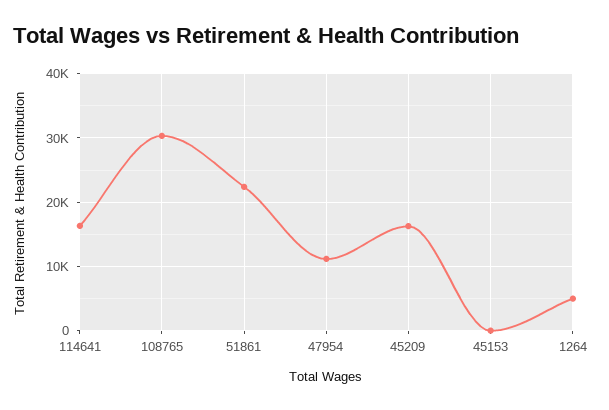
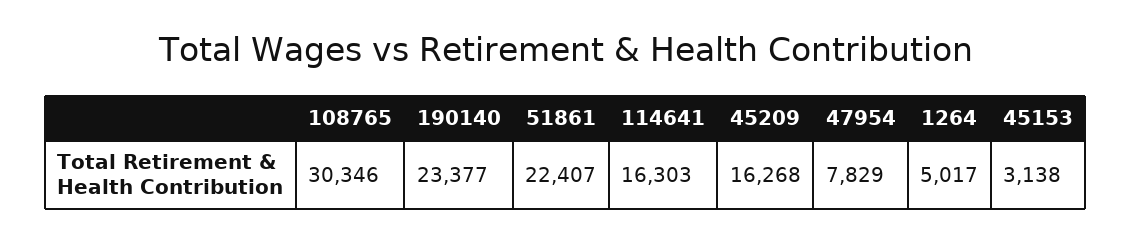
  {
    "114641": 16303,
    "108765": 30346,
    "51861": 22407,
-   "47954": 11000,
+   "47954": 7829,
    "45209": 16268,
-   "45153": 0,
+   "45153": 3138,
-   "1264": 5017
+   "1264": 5017,
+   "190140": 23377
  }

